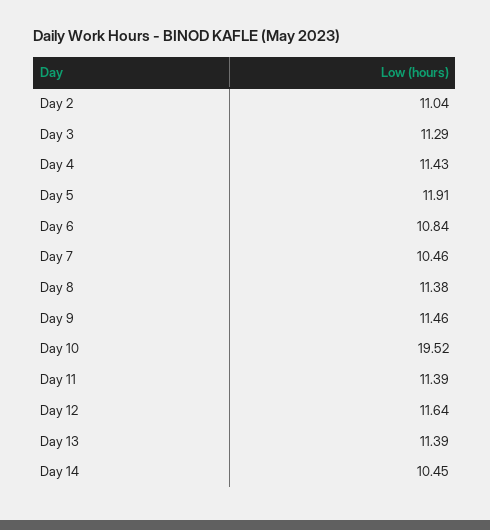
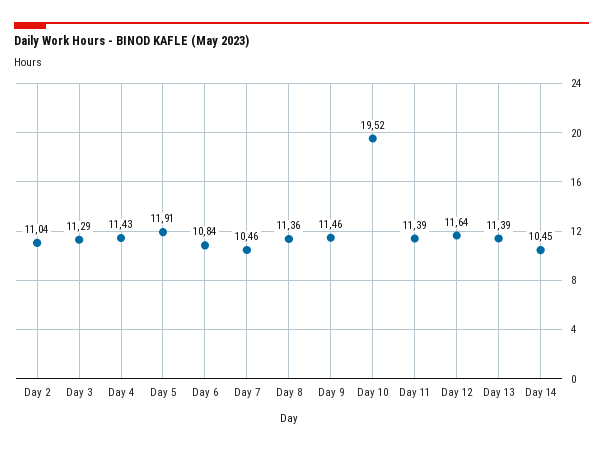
  {
    "Day 2": 11.04,
    "Day 3": 11.29,
    "Day 4": 11.43,
    "Day 5": 11.91,
    "Day 6": 10.84,
    "Day 7": 10.46,
-   "Day 8": 11.38,
+   "Day 8": 11.36,
    "Day 9": 11.46,
    "Day 10": 19.52,
    "Day 11": 11.39,
    "Day 12": 11.64,
    "Day 13": 11.39,
    "Day 14": 10.45
  }

